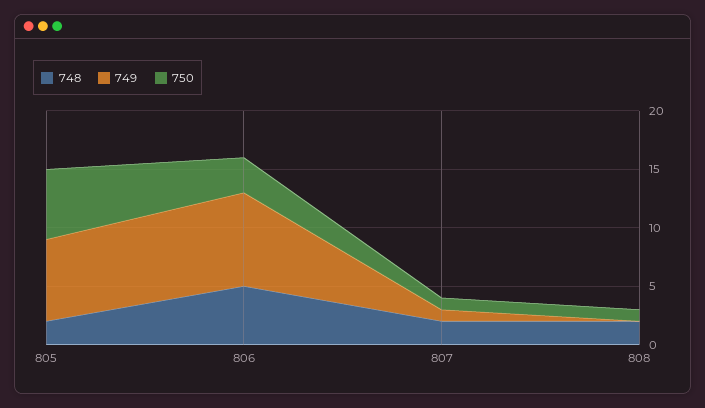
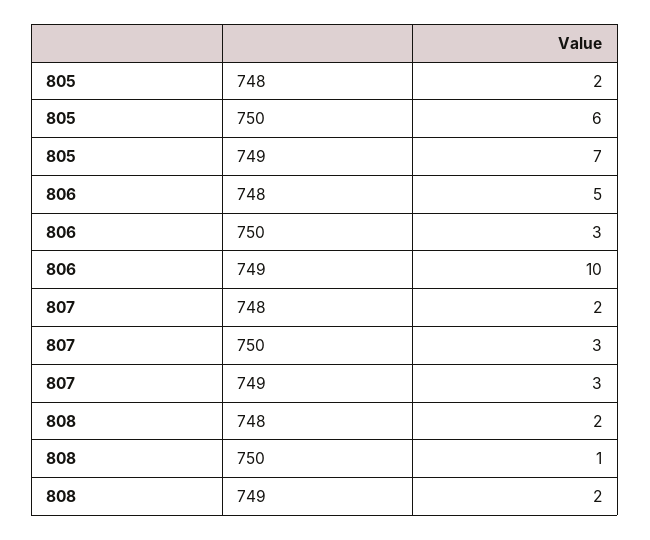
  {
    "748": {
      "805": 2,
      "806": 5,
      "807": 2,
      "808": 2
    },
    "749": {
      "805": 7,
-     "806": 8,
+     "806": 10,
-     "807": 1,
+     "807": 3,
-     "808": 0
+     "808": 2
    },
    "750": {
      "805": 6,
      "806": 3,
-     "807": 1,
+     "807": 3,
      "808": 1
    }
  }

